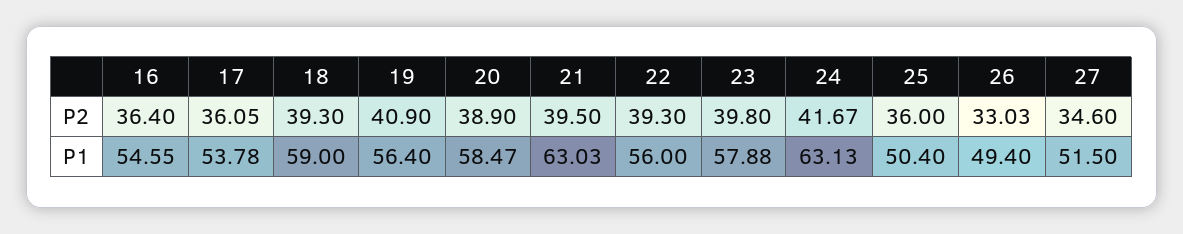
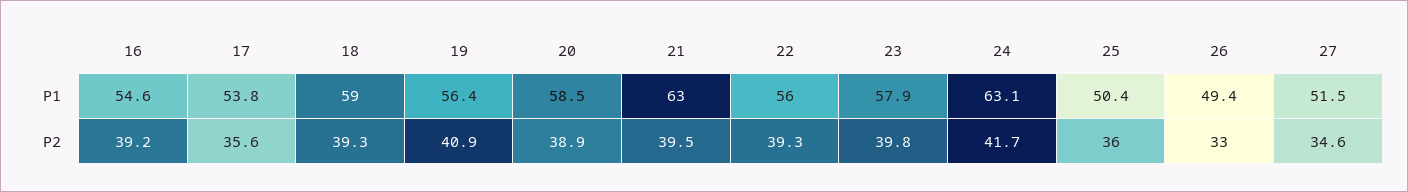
  {
    "16": {
-     "P2": 36.4,
+     "P2": 39.2,
      "P1": 54.55
    },
    "17": {
-     "P2": 36.05,
+     "P2": 35.6,
      "P1": 53.78
    },
    "18": {
      "P2": 39.3,
      "P1": 59
    },
    "19": {
      "P2": 40.9,
      "P1": 56.4
    },
    "20": {
      "P2": 38.9,
      "P1": 58.47
    },
    "21": {
      "P2": 39.5,
      "P1": 63.03
    },
    "22": {
      "P2": 39.3,
      "P1": 56
    },
    "23": {
      "P2": 39.8,
      "P1": 57.88
    },
    "24": {
      "P2": 41.67,
      "P1": 63.13
    },
    "25": {
      "P2": 36,
      "P1": 50.4
    },
    "26": {
      "P2": 33.03,
      "P1": 49.4
    },
    "27": {
      "P2": 34.6,
      "P1": 51.5
    }
  }

